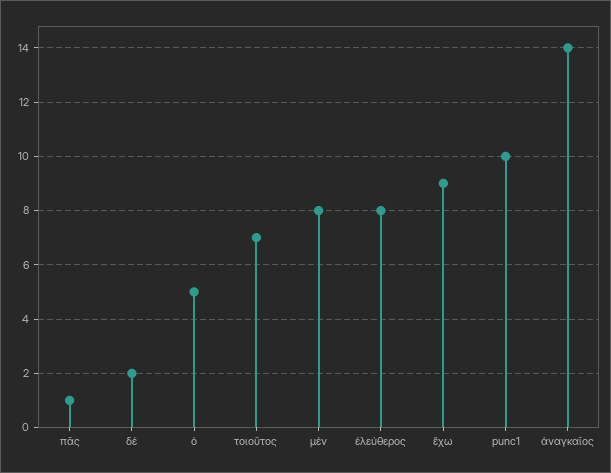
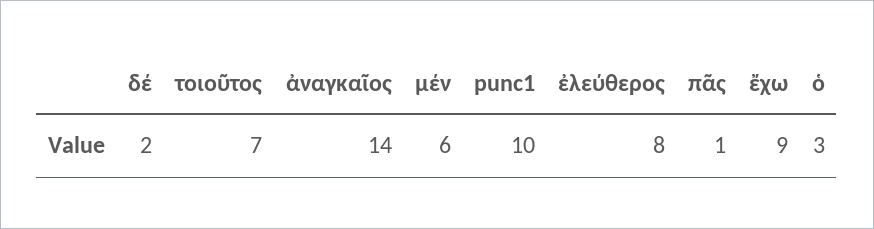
  {
    "πᾶς": 1,
    "δέ": 2,
-   "ὁ": 5,
+   "ὁ": 3,
    "τοιοῦτος": 7,
-   "μέν": 8,
+   "μέν": 6,
    "ἐλεύθερος": 8,
    "ἔχω": 9,
    "punc1": 10,
    "ἀναγκαῖος": 14
  }

